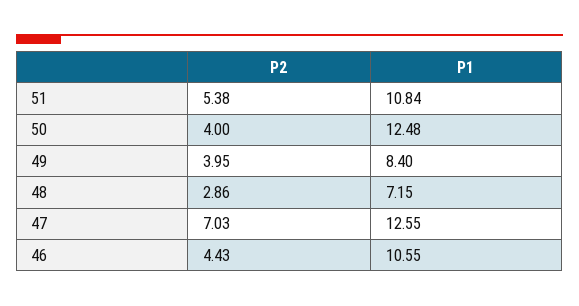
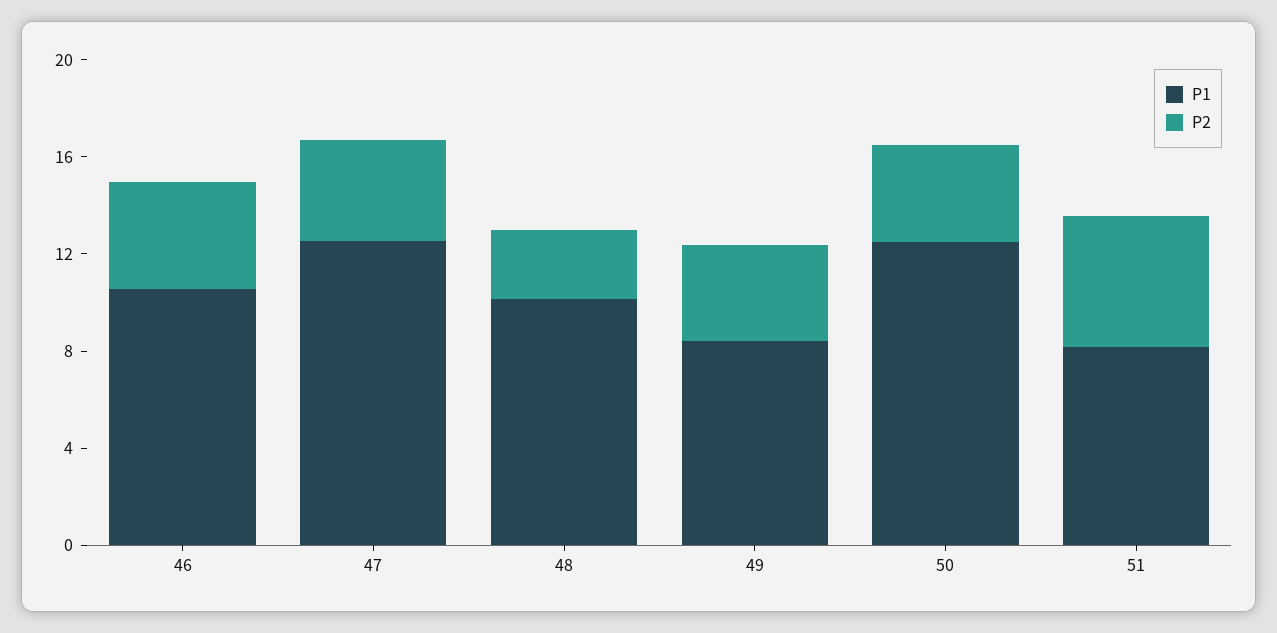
  {
    "P2": {
      "51": 5.38,
      "50": 4,
      "49": 3.95,
      "48": 2.86,
-     "47": 7.03,
+     "47": 4,
      "46": 4.43
    },
    "P1": {
-     "51": 10.84,
+     "51": 8,
      "50": 12.48,
      "49": 8.4,
-     "48": 7.15,
+     "48": 10,
      "47": 12.55,
      "46": 10.55
    }
  }

